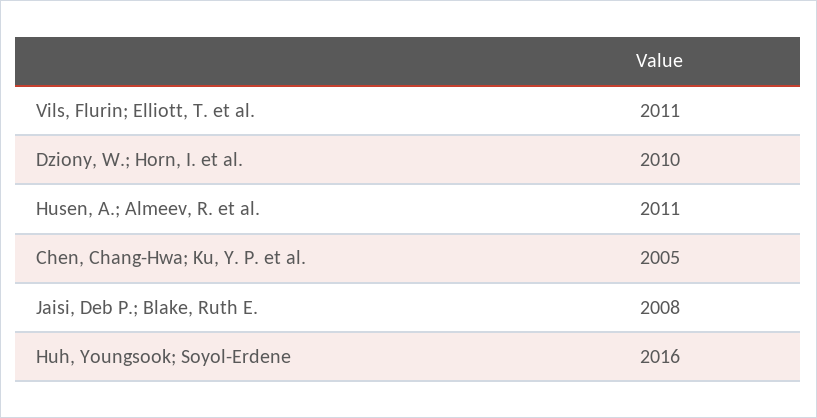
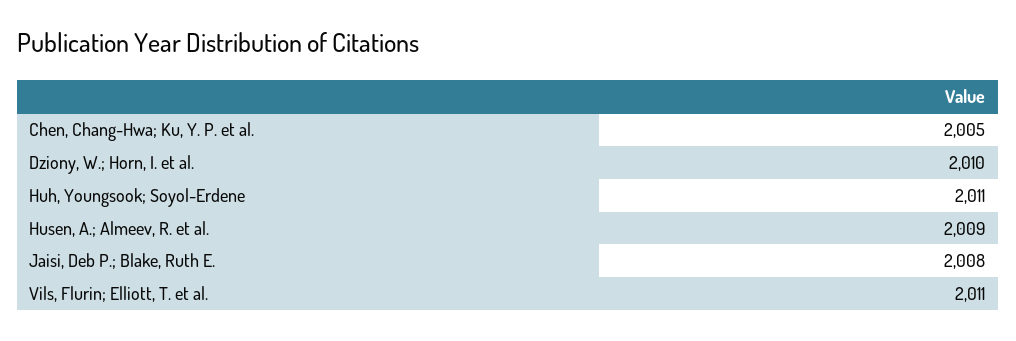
  {
    "Vils, Flurin; Elliott, T. et al.": 2011,
    "Dziony, W.; Horn, I. et al.": 2010,
-   "Husen, A.; Almeev, R. et al.": 2011,
+   "Husen, A.; Almeev, R. et al.": 2009,
    "Chen, Chang-Hwa; Ku, Y. P. et al.": 2005,
    "Jaisi, Deb P.; Blake, Ruth E.": 2008,
-   "Huh, Youngsook; Soyol-Erdene": 2016
+   "Huh, Youngsook; Soyol-Erdene": 2011
  }

